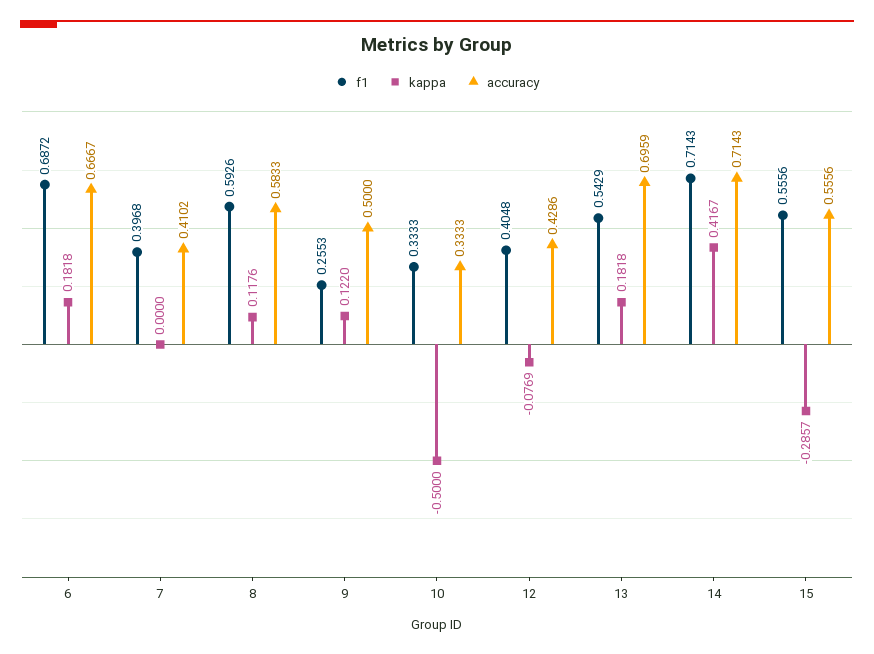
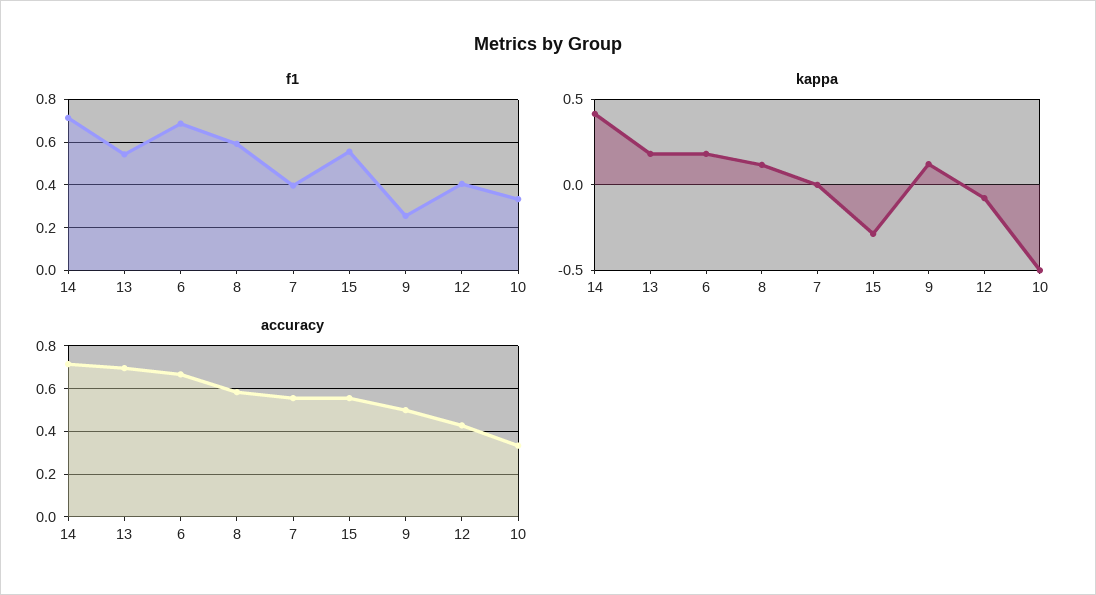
  {
    "f1": {
      "6": 0.6872,
      "7": 0.3968,
      "8": 0.5926,
      "9": 0.2553,
      "10": 0.3333,
      "12": 0.4048,
      "13": 0.5429,
      "14": 0.7143,
      "15": 0.5556
    },
    "kappa": {
      "6": 0.1818,
      "7": 0,
      "8": 0.1176,
      "9": 0.122,
      "10": -0.5,
      "12": -0.0769,
      "13": 0.1818,
      "14": 0.4167,
      "15": -0.2857
    },
    "accuracy": {
      "6": 0.6667,
-     "7": 0.4102,
+     "7": 0.55,
      "8": 0.5833,
      "9": 0.5,
      "10": 0.3333,
      "12": 0.4286,
      "13": 0.6959,
      "14": 0.7143,
      "15": 0.5556
    }
  }

